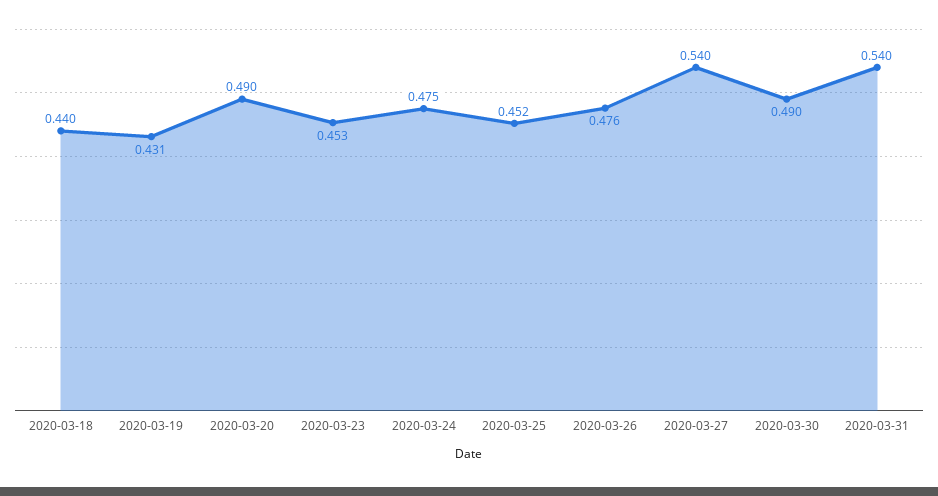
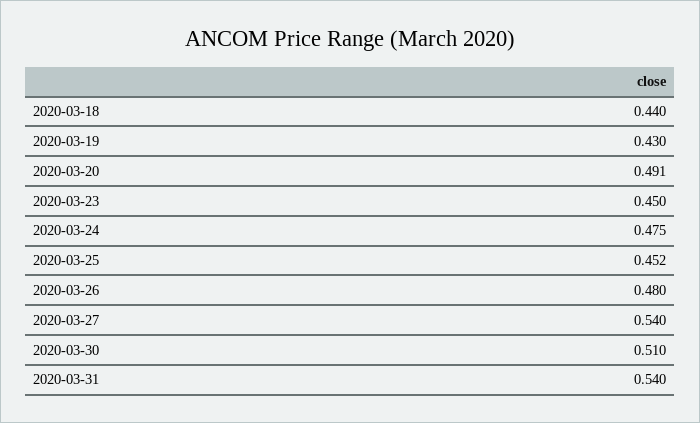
  {
    "2020-03-18": 0.44,
-   "2020-03-19": 0.431,
+   "2020-03-19": 0.43,
-   "2020-03-20": 0.49,
+   "2020-03-20": 0.491,
-   "2020-03-23": 0.453,
+   "2020-03-23": 0.45,
    "2020-03-24": 0.475,
    "2020-03-25": 0.452,
-   "2020-03-26": 0.476,
+   "2020-03-26": 0.48,
    "2020-03-27": 0.54,
-   "2020-03-30": 0.49,
+   "2020-03-30": 0.51,
    "2020-03-31": 0.54
  }

